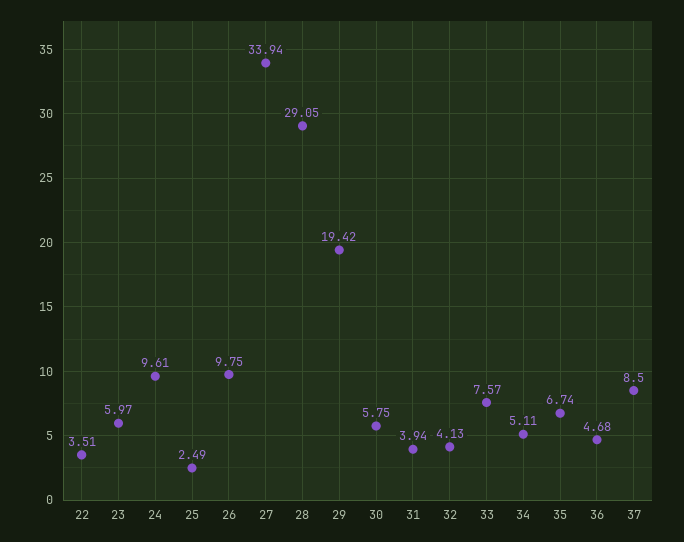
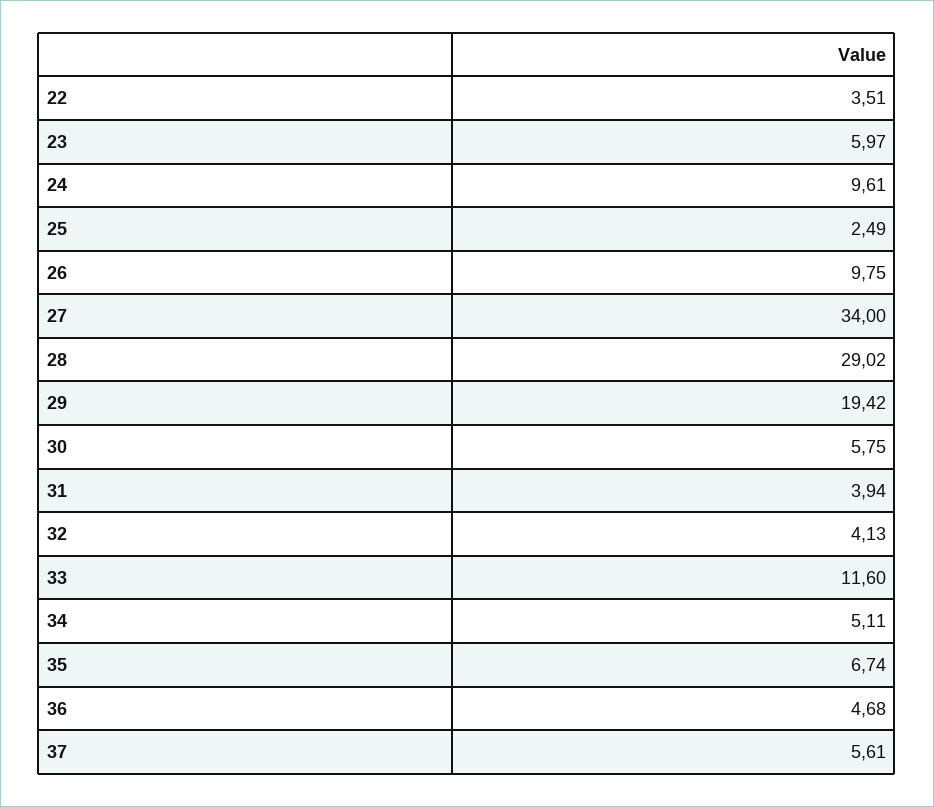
  {
    "22": 3.51,
    "23": 5.97,
    "24": 9.61,
    "25": 2.49,
    "26": 9.75,
-   "27": 33.94,
+   "27": 34,
-   "28": 29.05,
+   "28": 29.02,
    "29": 19.42,
    "30": 5.75,
    "31": 3.94,
    "32": 4.13,
-   "33": 7.57,
+   "33": 11.6,
    "34": 5.11,
    "35": 6.74,
    "36": 4.68,
-   "37": 8.5
+   "37": 5.61
  }

